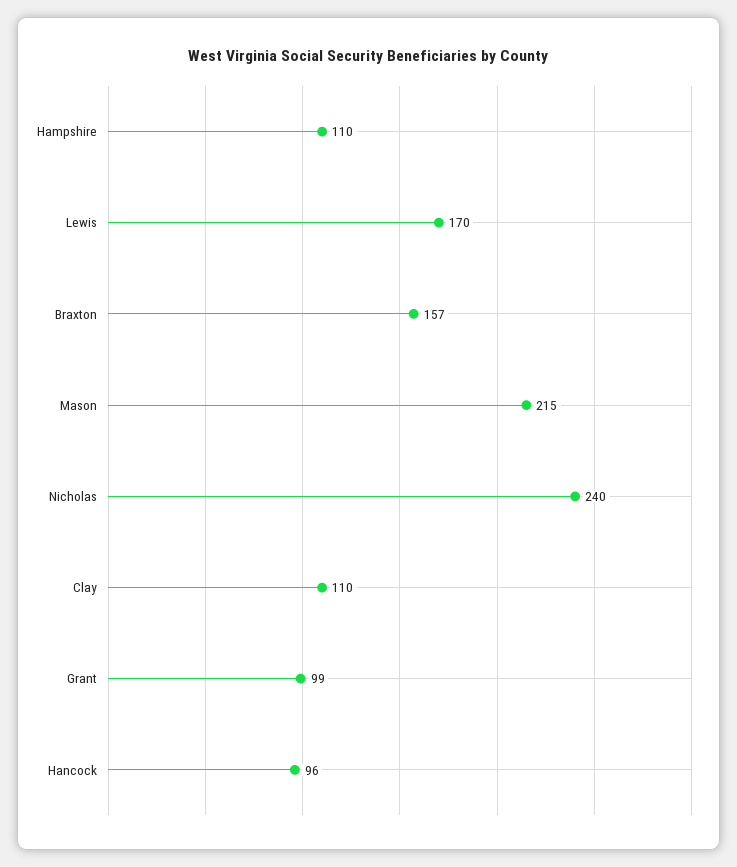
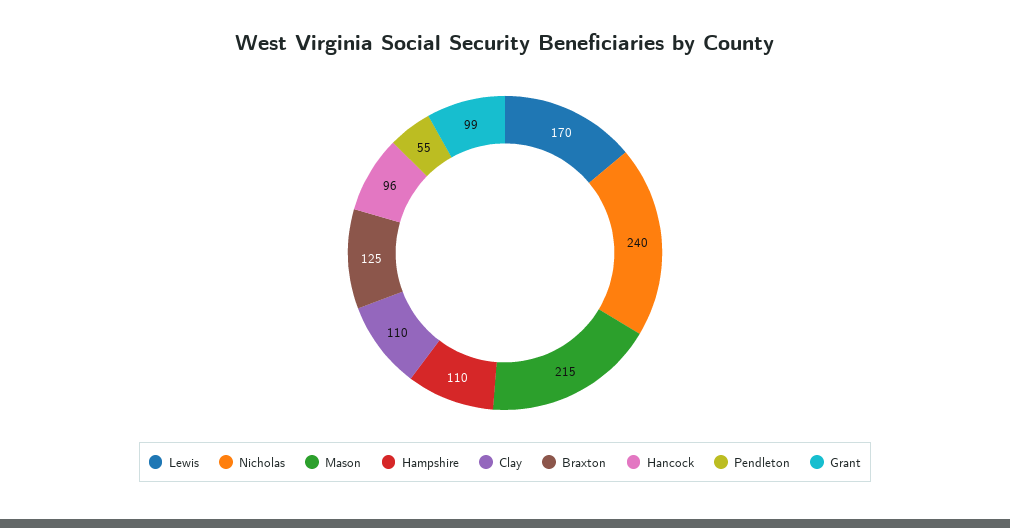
  {
    "Hampshire": 110,
    "Lewis": 170,
-   "Braxton": 157,
+   "Braxton": 125,
    "Mason": 215,
    "Nicholas": 240,
    "Clay": 110,
    "Grant": 99,
-   "Hancock": 96
+   "Hancock": 96,
+   "Pendleton": 55
  }

